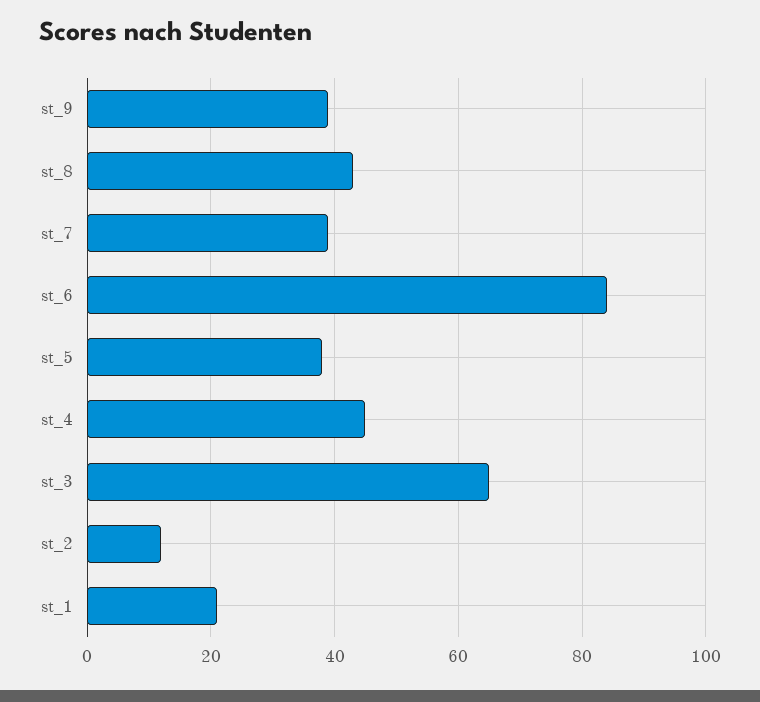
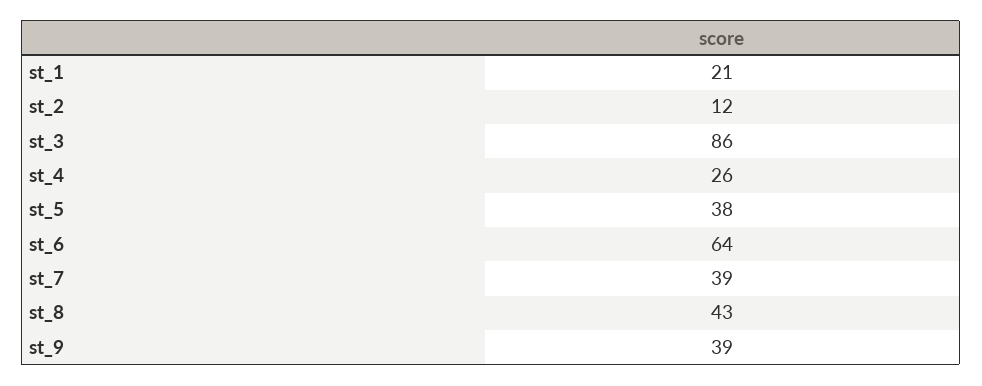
  {
    "st_9": 39,
    "st_8": 43,
    "st_7": 39,
-   "st_6": 85,
+   "st_6": 64,
    "st_5": 38,
-   "st_4": 45,
+   "st_4": 26,
-   "st_3": 65,
+   "st_3": 86,
    "st_2": 12,
    "st_1": 21
  }

